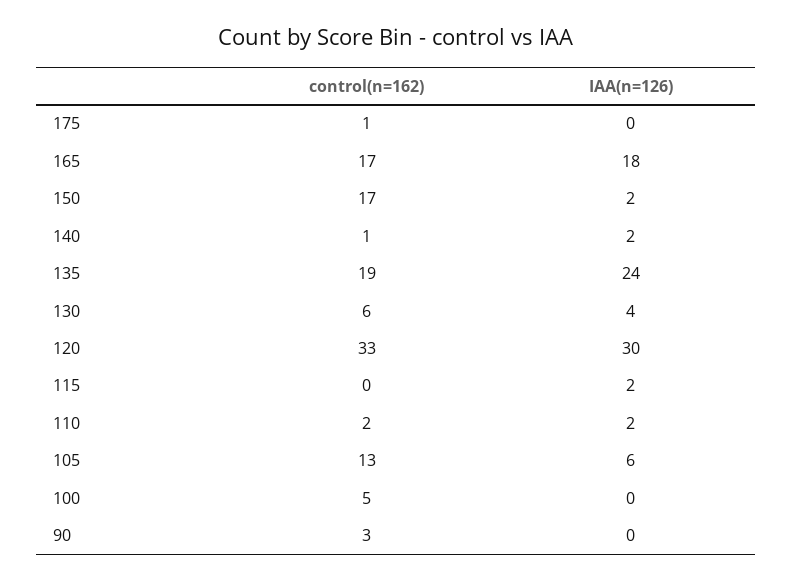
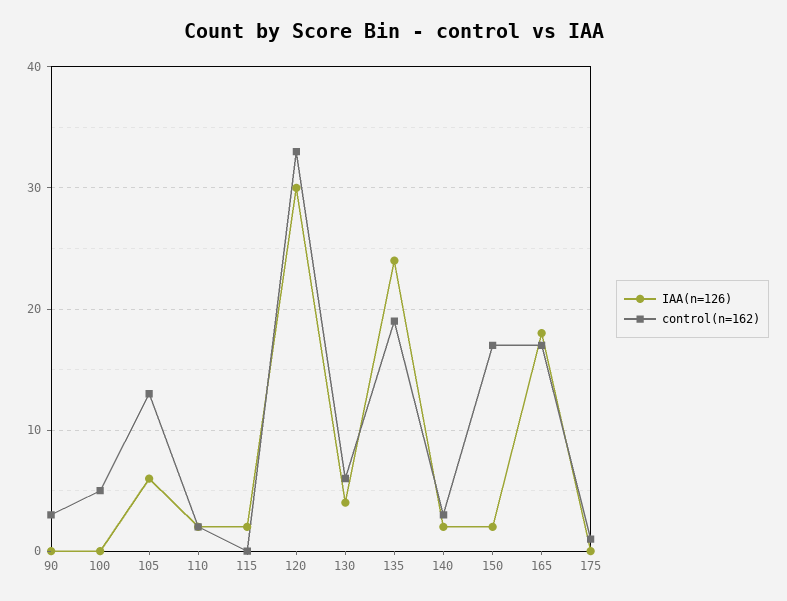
  {
    "control(n=162)": {
      "175": 1,
      "165": 17,
      "150": 17,
-     "140": 1,
+     "140": 3,
      "135": 19,
      "130": 6,
      "120": 33,
      "115": 0,
      "110": 2,
      "105": 13,
      "100": 5,
      "90": 3
    },
    "IAA(n=126)": {
      "175": 0,
      "165": 18,
      "150": 2,
      "140": 2,
      "135": 24,
      "130": 4,
      "120": 30,
      "115": 2,
      "110": 2,
      "105": 6,
      "100": 0,
      "90": 0
    }
  }

